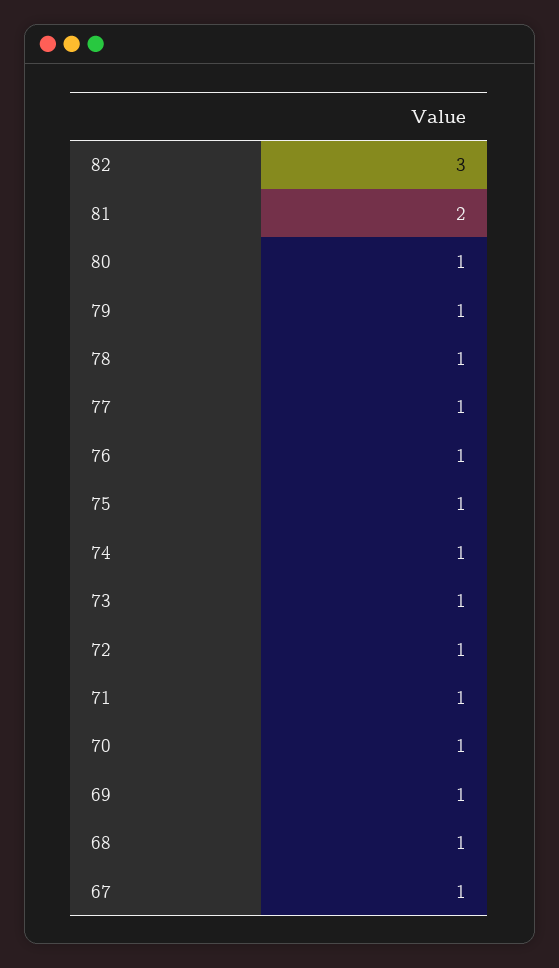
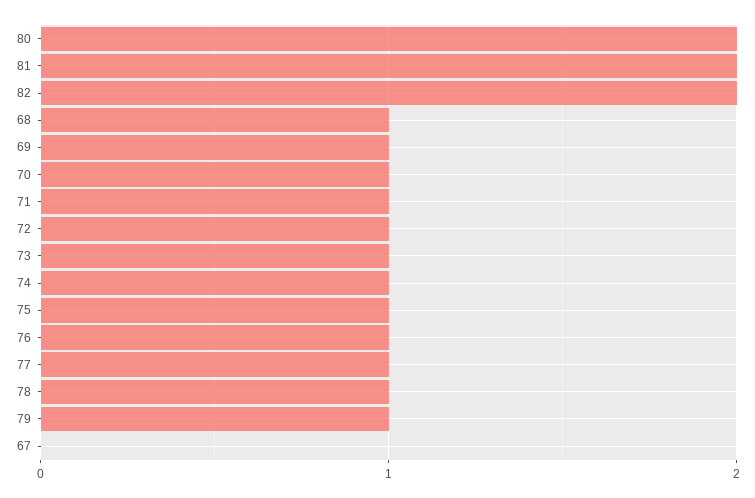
  {
-   "82": 3,
+   "82": 2,
    "81": 2,
-   "80": 1,
+   "80": 2,
    "79": 1,
    "78": 1,
    "77": 1,
    "76": 1,
    "75": 1,
    "74": 1,
    "73": 1,
    "72": 1,
    "71": 1,
    "70": 1,
    "69": 1,
    "68": 1,
-   "67": 1
+   "67": 0
  }

